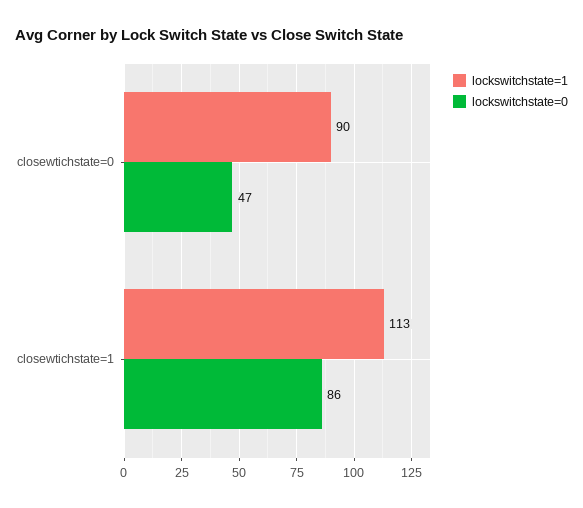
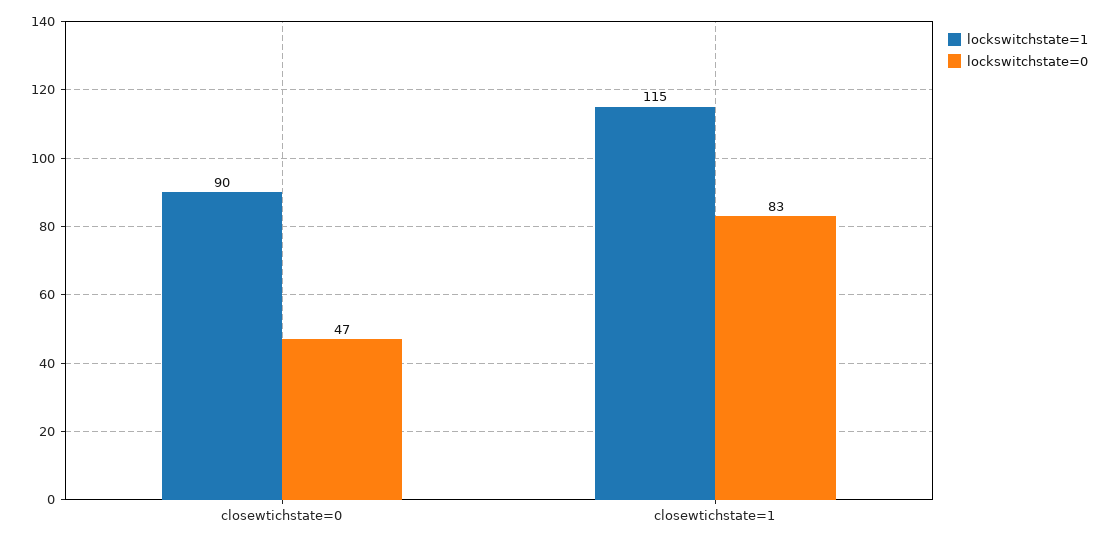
  {
    "lockswitchstate=1": {
      "closewtichstate=0": 90,
-     "closewtichstate=1": 113
+     "closewtichstate=1": 115
    },
    "lockswitchstate=0": {
      "closewtichstate=0": 47,
-     "closewtichstate=1": 86
+     "closewtichstate=1": 83
    }
  }

